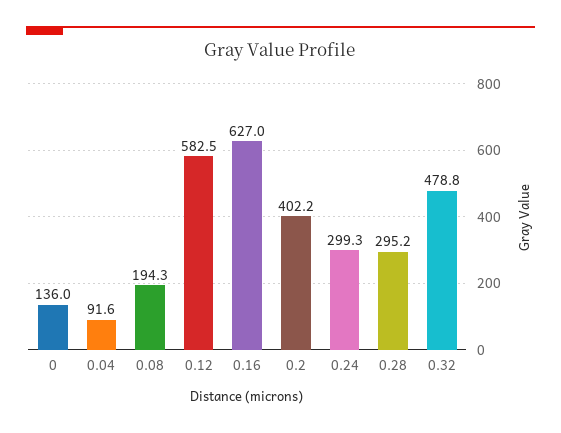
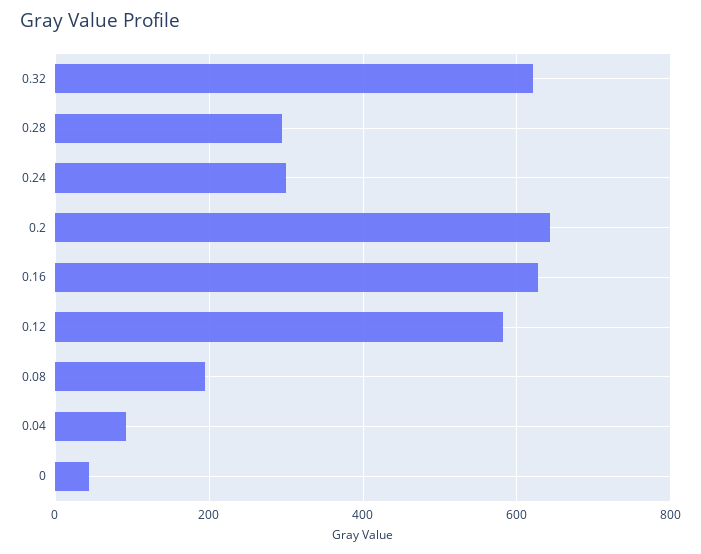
  {
-   "0": 136,
+   "0": 40,
    "0.04": 91.6,
    "0.08": 194.3,
    "0.12": 582.5,
    "0.16": 627,
-   "0.2": 402.2,
+   "0.2": 640,
    "0.24": 299.3,
    "0.28": 295.2,
-   "0.32": 478.8
+   "0.32": 620
  }

